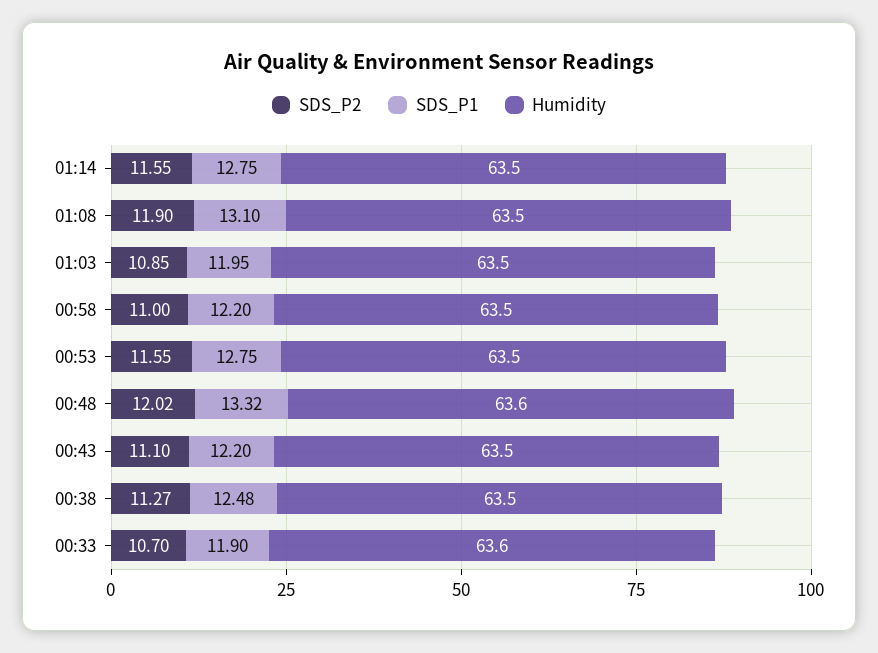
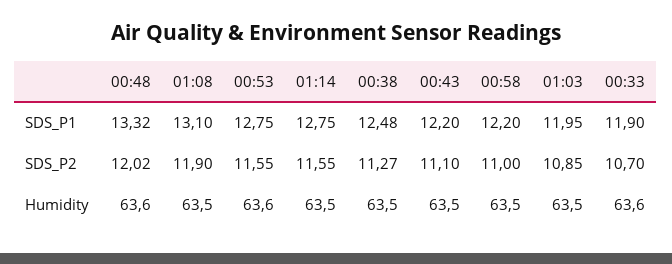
  {
    "SDS_P2": {
      "01:14": 11.55,
      "01:08": 11.9,
      "01:03": 10.85,
      "00:58": 11,
      "00:53": 11.55,
      "00:48": 12.02,
      "00:43": 11.1,
      "00:38": 11.27,
      "00:33": 10.7
    },
    "SDS_P1": {
      "01:14": 12.75,
      "01:08": 13.1,
      "01:03": 11.95,
      "00:58": 12.2,
      "00:53": 12.75,
      "00:48": 13.32,
      "00:43": 12.2,
      "00:38": 12.48,
      "00:33": 11.9
    },
    "Humidity": {
      "01:14": 63.5,
      "01:08": 63.5,
      "01:03": 63.5,
      "00:58": 63.5,
-     "00:53": 63.5,
+     "00:53": 63.6,
      "00:48": 63.6,
      "00:43": 63.5,
      "00:38": 63.5,
      "00:33": 63.6
    }
  }

